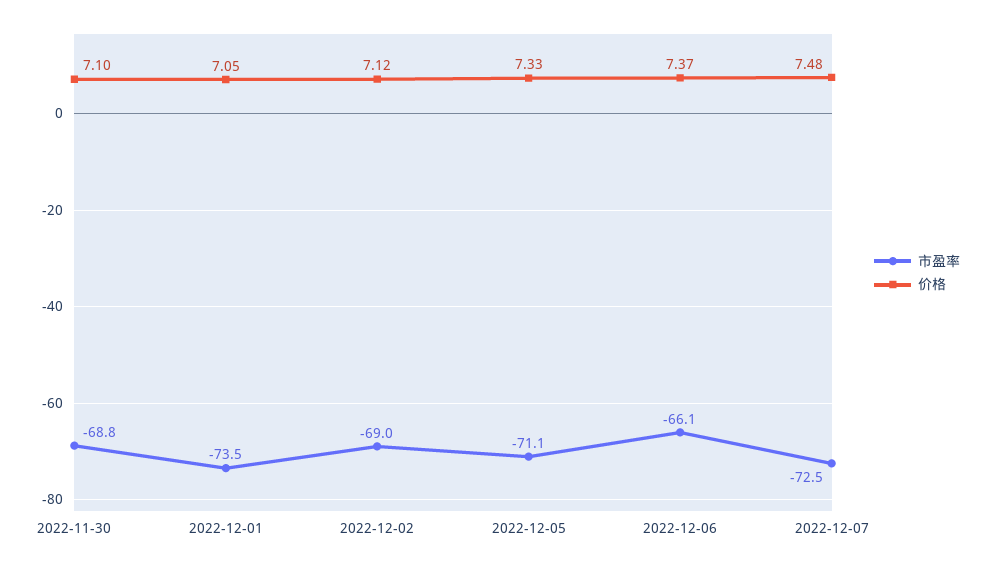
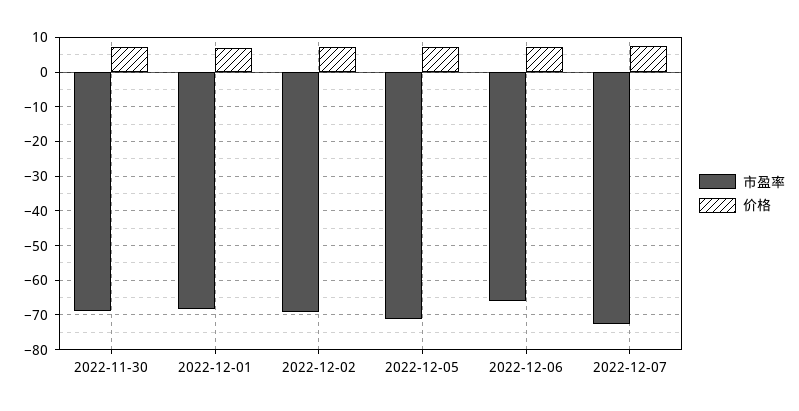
  {
    "市盈率": {
      "2022-11-30": -68.8,
-     "2022-12-01": -73.5,
+     "2022-12-01": -68,
      "2022-12-02": -69,
      "2022-12-05": -71.1,
      "2022-12-06": -66.1,
      "2022-12-07": -72.5
    },
    "价格": {
      "2022-11-30": 7.1,
      "2022-12-01": 7.05,
      "2022-12-02": 7.12,
      "2022-12-05": 7.33,
      "2022-12-06": 7.37,
      "2022-12-07": 7.48
    }
  }

